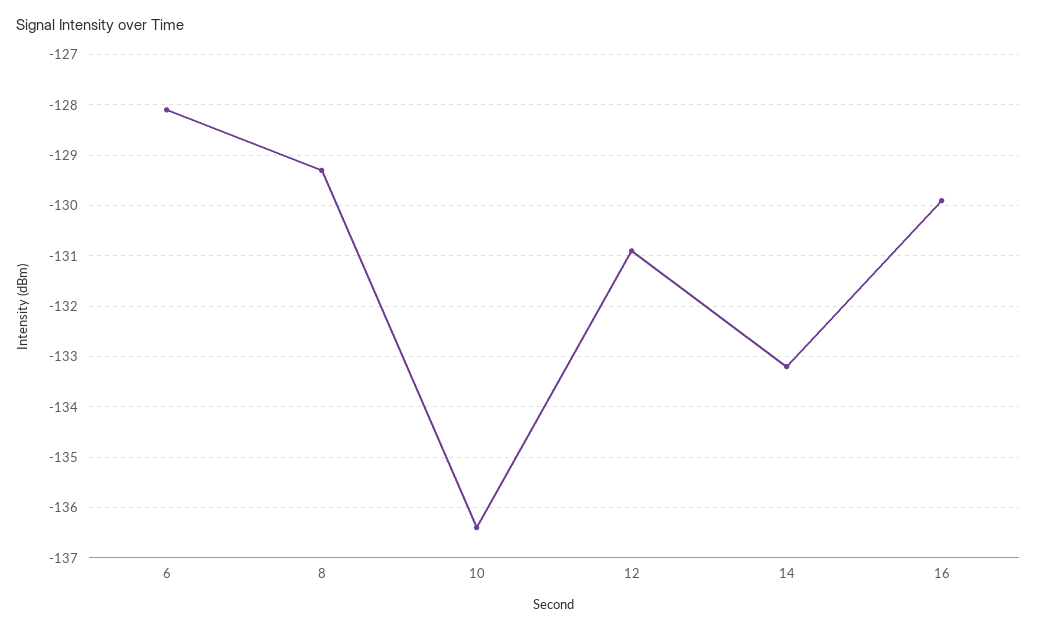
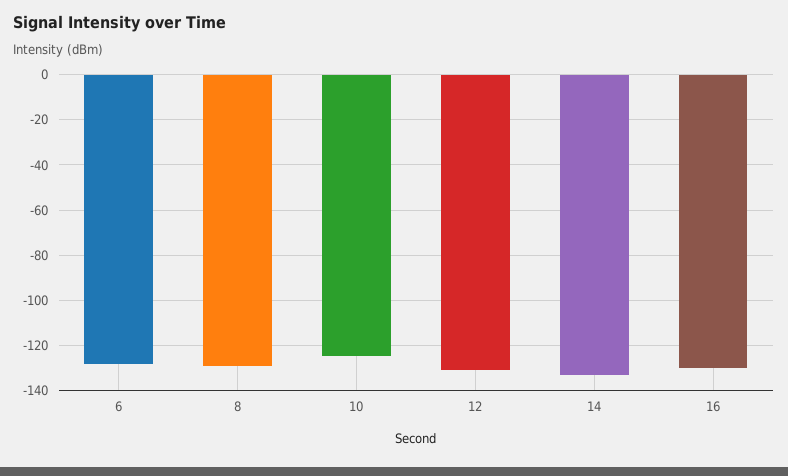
  {
    "6": -128,
    "8": -129.5,
-   "10": -136.5,
+   "10": -125,
    "12": -131,
    "14": -133,
    "16": -130
  }

